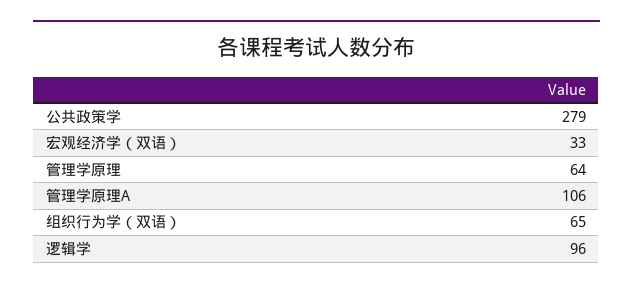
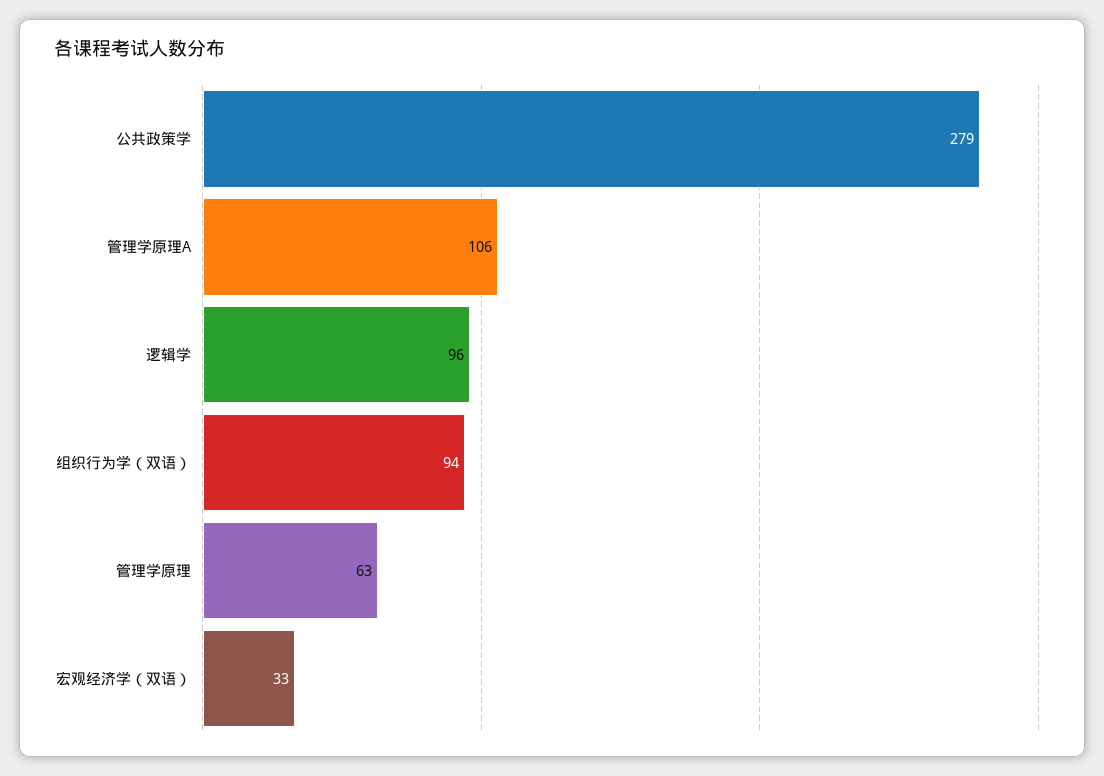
  {
    "公共政策学": 279,
    "宏观经济学（双语）": 33,
-   "管理学原理": 64,
+   "管理学原理": 63,
    "管理学原理A": 106,
-   "组织行为学（双语）": 65,
+   "组织行为学（双语）": 94,
    "逻辑学": 96
  }

